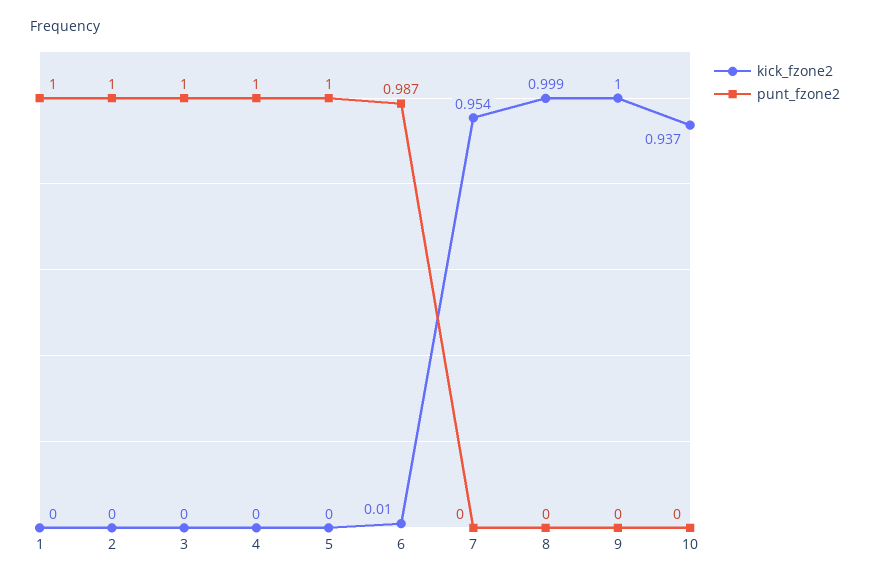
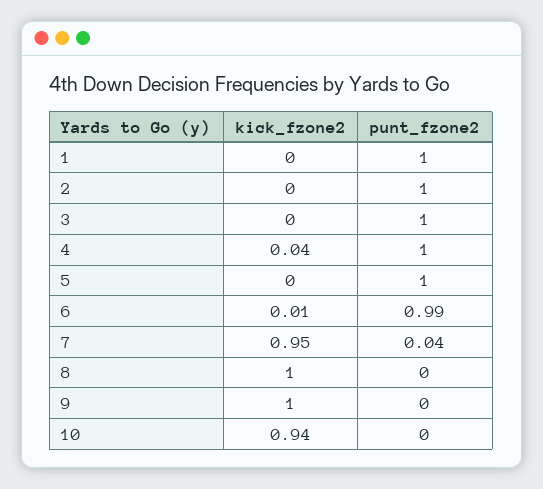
  {
    "kick_fzone2": {
      "1": 0,
      "2": 0,
      "3": 0,
-     "4": 0,
+     "4": 0.04,
      "5": 0,
      "6": 0.01,
      "7": 0.954,
      "8": 0.999,
      "9": 1,
      "10": 0.937
    },
    "punt_fzone2": {
      "1": 1,
      "2": 1,
      "3": 1,
      "4": 1,
      "5": 1,
      "6": 0.987,
-     "7": 0,
+     "7": 0.04,
      "8": 0,
      "9": 0,
      "10": 0
    }
  }

